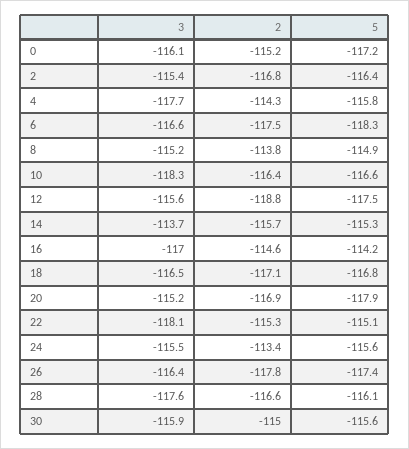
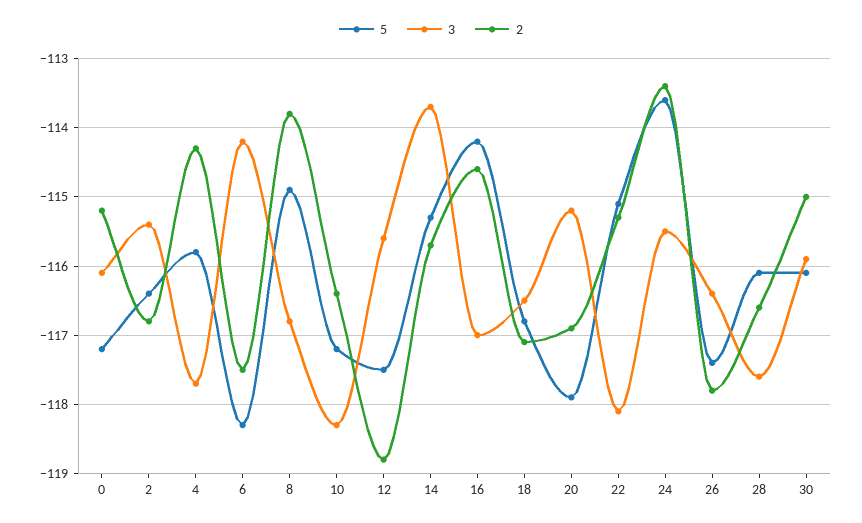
  {
    "3": {
      "0": -116.1,
      "2": -115.4,
      "4": -117.7,
-     "6": -116.6,
+     "6": -114.2,
-     "8": -115.2,
+     "8": -116.8,
      "10": -118.3,
      "12": -115.6,
      "14": -113.7,
      "16": -117,
      "18": -116.5,
      "20": -115.2,
      "22": -118.1,
      "24": -115.5,
      "26": -116.4,
      "28": -117.6,
      "30": -115.9
    },
    "2": {
      "0": -115.2,
      "2": -116.8,
      "4": -114.3,
      "6": -117.5,
      "8": -113.8,
      "10": -116.4,
      "12": -118.8,
      "14": -115.7,
      "16": -114.6,
      "18": -117.1,
      "20": -116.9,
      "22": -115.3,
      "24": -113.4,
      "26": -117.8,
      "28": -116.6,
      "30": -115
    },
    "5": {
      "0": -117.2,
      "2": -116.4,
      "4": -115.8,
      "6": -118.3,
      "8": -114.9,
-     "10": -116.6,
+     "10": -117.2,
      "12": -117.5,
      "14": -115.3,
      "16": -114.2,
      "18": -116.8,
      "20": -117.9,
      "22": -115.1,
-     "24": -115.6,
+     "24": -113.6,
      "26": -117.4,
      "28": -116.1,
-     "30": -115.6
+     "30": -116.1
    }
  }

